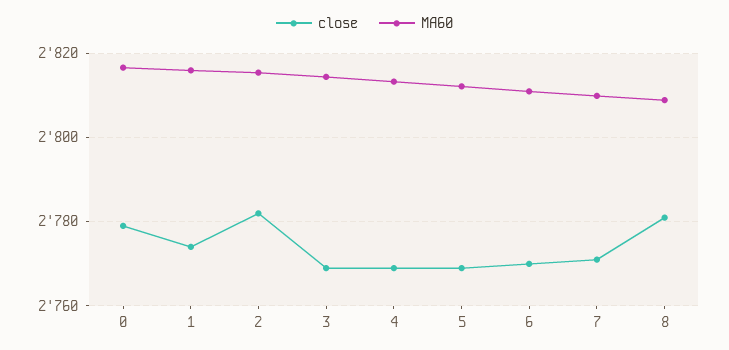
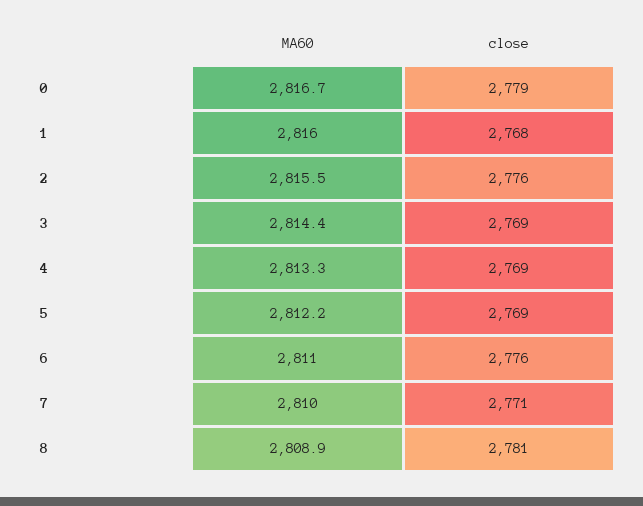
  {
    "close": {
      "0": 2779,
-     "1": 2774,
+     "1": 2768,
-     "2": 2782,
+     "2": 2776,
      "3": 2769,
      "4": 2769,
      "5": 2769,
-     "6": 2770,
+     "6": 2776,
      "7": 2771,
      "8": 2781
    },
    "MA60": {
      "0": 2816.7,
      "1": 2816,
      "2": 2815.5,
      "3": 2814.4,
      "4": 2813.3,
      "5": 2812.2,
      "6": 2811,
      "7": 2810,
      "8": 2808.9
    }
  }

